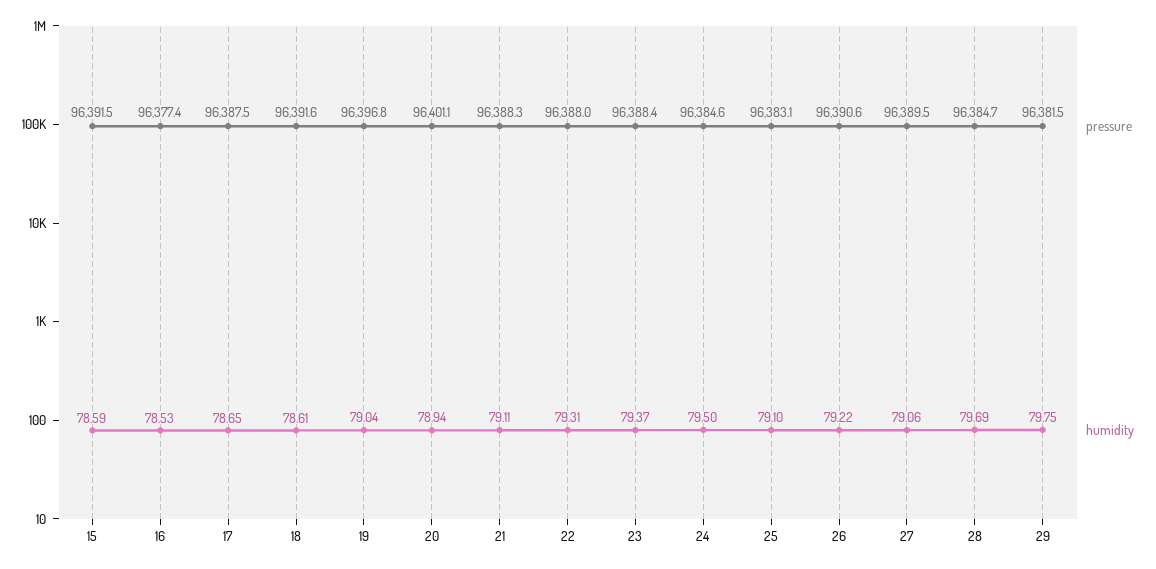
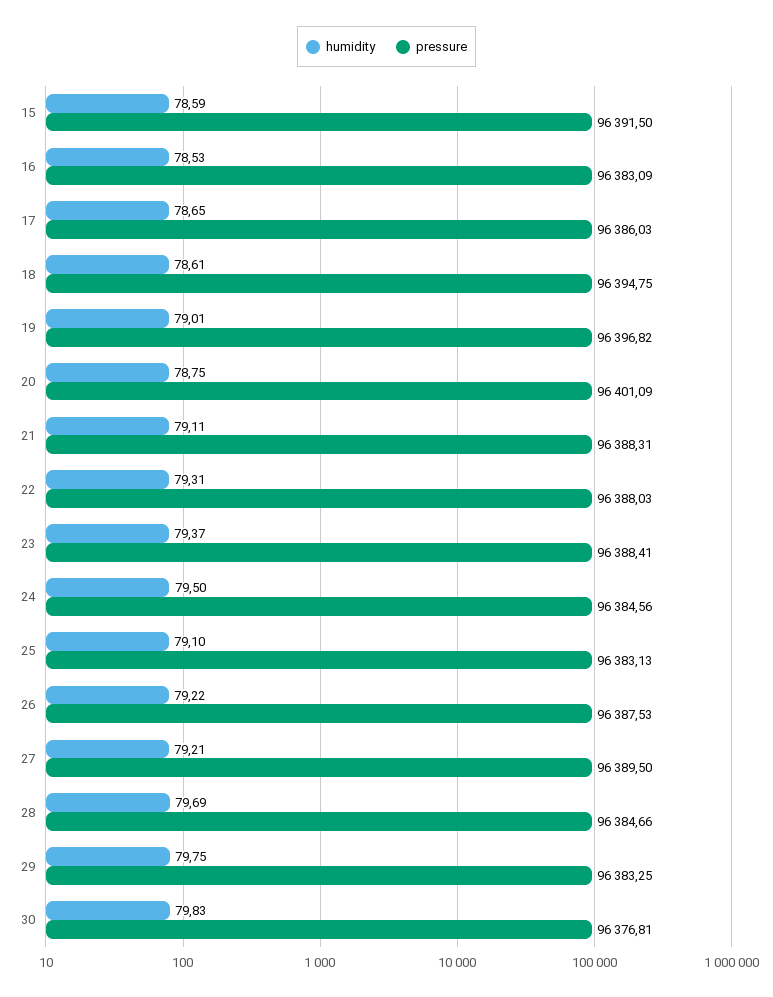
  {
    "pressure": {
      "15": 96391.5,
-     "16": 96377.4,
+     "16": 96383.09,
-     "17": 96387.5,
+     "17": 96386.03,
-     "18": 96391.6,
+     "18": 96394.75,
      "19": 96396.82,
      "20": 96401.09,
      "21": 96388.31,
      "22": 96388.03,
      "23": 96388.41,
      "24": 96384.56,
      "25": 96383.13,
-     "26": 96390.6,
+     "26": 96387.53,
      "27": 96389.5,
      "28": 96384.66,
-     "29": 96381.5
+     "29": 96383.25,
+     "30": 96376.81
    },
    "humidity": {
      "15": 78.59,
      "16": 78.53,
      "17": 78.65,
      "18": 78.61,
-     "19": 79.04,
+     "19": 79.01,
-     "20": 78.94,
+     "20": 78.75,
      "21": 79.11,
      "22": 79.31,
      "23": 79.37,
      "24": 79.5,
      "25": 79.1,
      "26": 79.22,
-     "27": 79.06,
+     "27": 79.21,
      "28": 79.69,
-     "29": 79.75
+     "29": 79.75,
+     "30": 79.83
    }
  }

